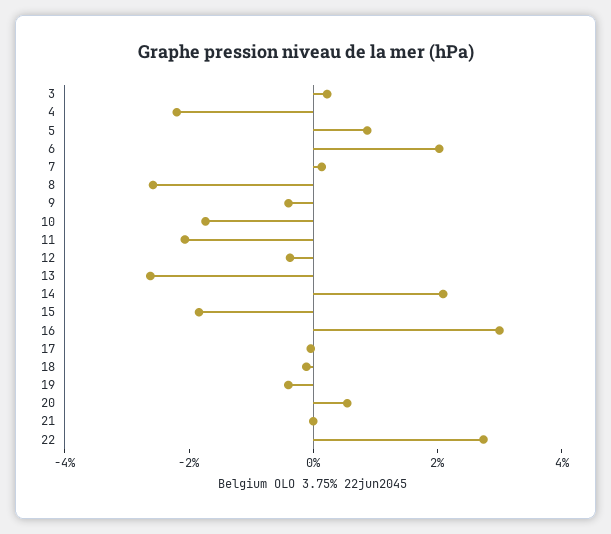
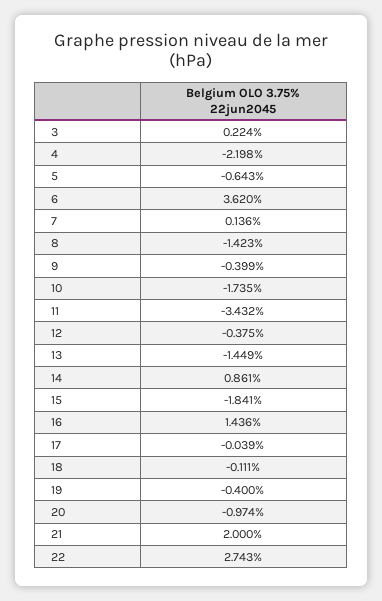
  {
    "3": 0.224,
    "4": -2.198,
-   "5": 1,
+   "5": -0.643,
-   "6": 2,
+   "6": 3.62,
    "7": 0.136,
-   "8": -2.5,
+   "8": -1.423,
    "9": -0.399,
    "10": -1.735,
-   "11": -2,
+   "11": -3.432,
    "12": -0.375,
-   "13": -2.5,
+   "13": -1.449,
-   "14": 2,
+   "14": 0.861,
    "15": -1.841,
-   "16": 3,
+   "16": 1.436,
    "17": -0.039,
    "18": -0.111,
    "19": -0.4,
-   "20": 0.5,
+   "20": -0.974,
-   "21": 0,
+   "21": 2,
    "22": 2.743
  }

